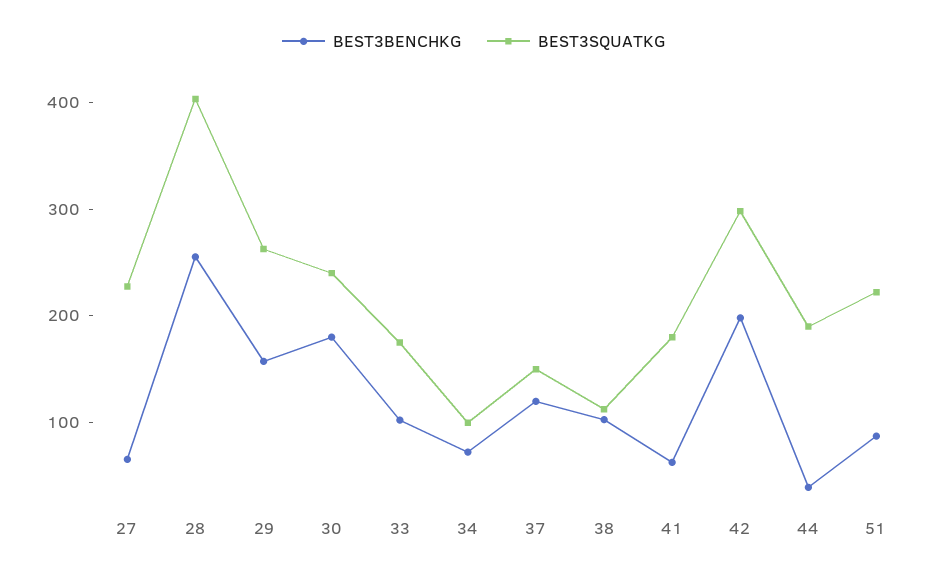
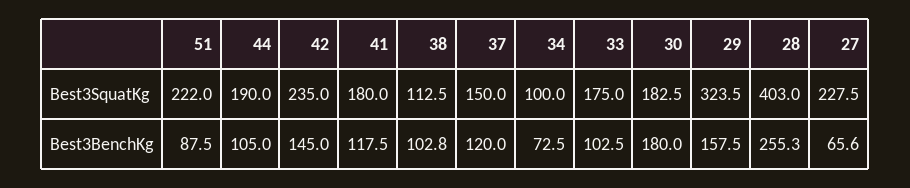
  {
    "BEST3BENCHKG": {
      "27": 65.6,
      "28": 255.3,
      "29": 157.5,
      "30": 180,
      "33": 102.5,
      "34": 72.5,
      "37": 120,
      "38": 102.8,
-     "41": 60,
+     "41": 117.5,
-     "42": 200,
+     "42": 145,
-     "44": 40,
+     "44": 105,
      "51": 87.5
    },
    "BEST3SQUATKG": {
      "27": 227.5,
      "28": 403,
-     "29": 260,
+     "29": 323.5,
-     "30": 240,
+     "30": 182.5,
      "33": 175,
      "34": 100,
      "37": 150,
      "38": 112.5,
      "41": 180,
-     "42": 300,
+     "42": 235,
      "44": 190,
      "51": 222
    }
  }

